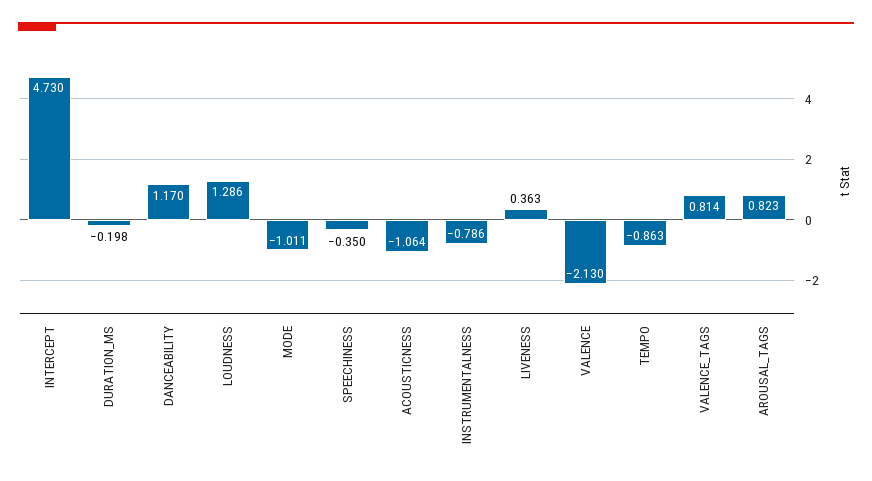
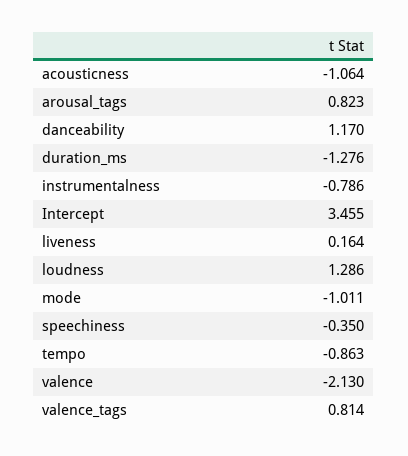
  {
-   "INTERCEPT": 4.73,
+   "INTERCEPT": 3.455,
-   "DURATION_MS": -0.198,
+   "DURATION_MS": -1.276,
    "DANCEABILITY": 1.17,
    "LOUDNESS": 1.286,
    "MODE": -1.011,
    "SPEECHINESS": -0.35,
    "ACOUSTICNESS": -1.064,
    "INSTRUMENTALNESS": -0.786,
-   "LIVENESS": 0.363,
+   "LIVENESS": 0.164,
    "VALENCE": -2.13,
    "TEMPO": -0.863,
    "VALENCE_TAGS": 0.814,
    "AROUSAL_TAGS": 0.823
  }

